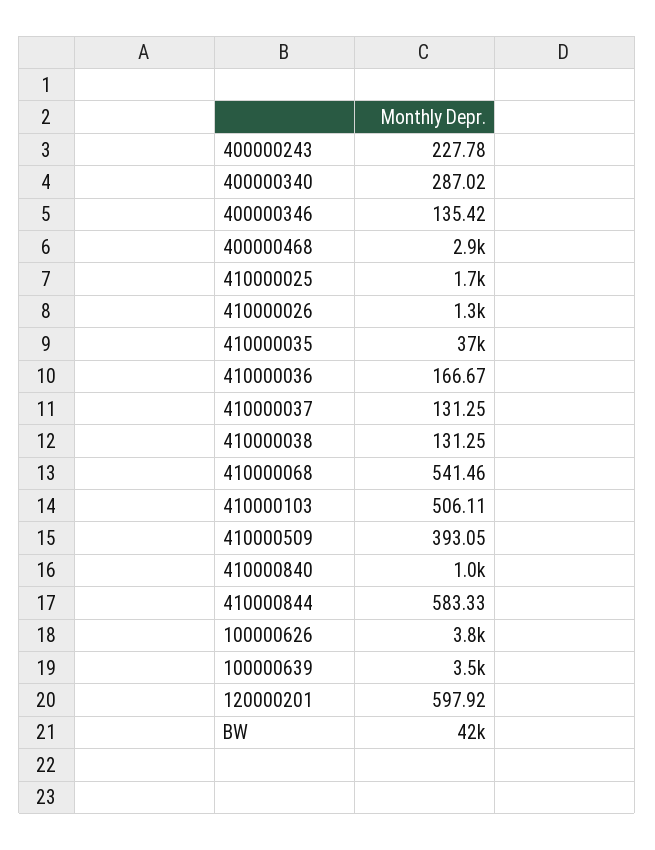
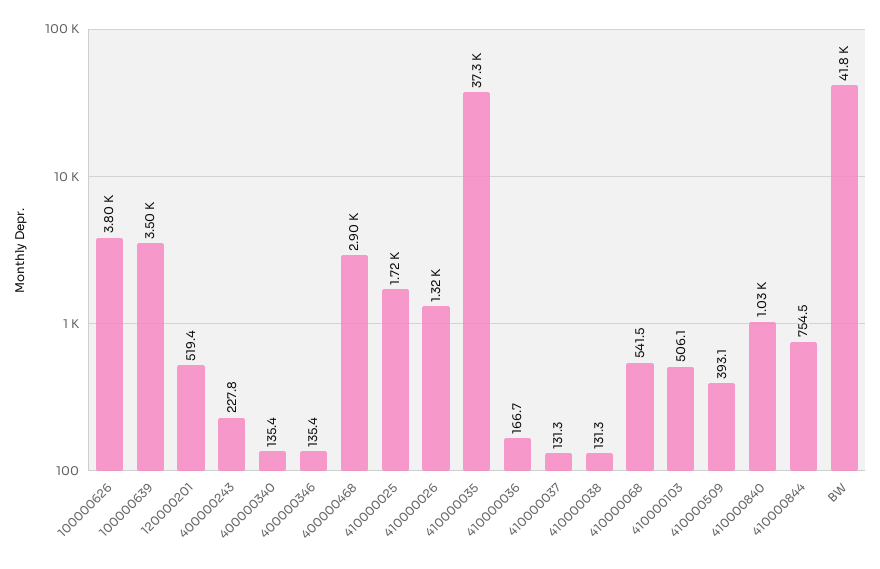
  {
    "400000243": 227.78,
-   "400000340": 287.02,
+   "400000340": 135.4,
    "400000346": 135.42,
    "400000468": 2900,
    "410000025": 1720,
    "410000026": 1320,
    "410000035": 37300,
    "410000036": 166.67,
    "410000037": 131.25,
    "410000038": 131.25,
    "410000068": 541.46,
    "410000103": 506.11,
    "410000509": 393.05,
    "410000840": 1030,
-   "410000844": 583.33,
+   "410000844": 754.5,
    "100000626": 3800,
    "100000639": 3500,
-   "120000201": 597.92,
+   "120000201": 519.4,
    "BW": 41800
  }

